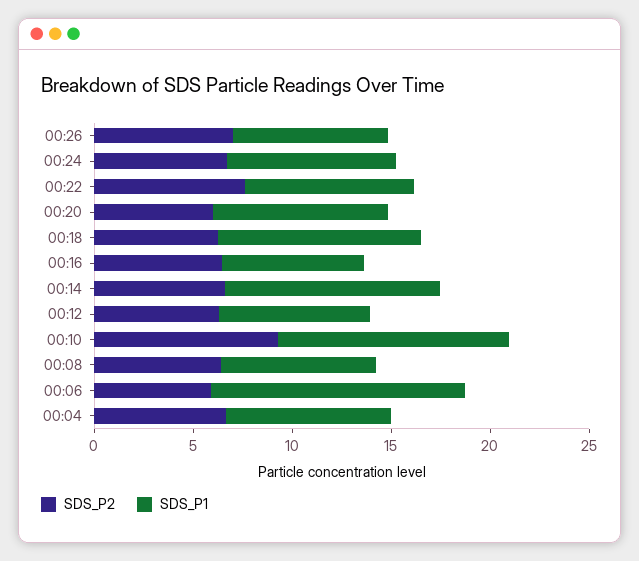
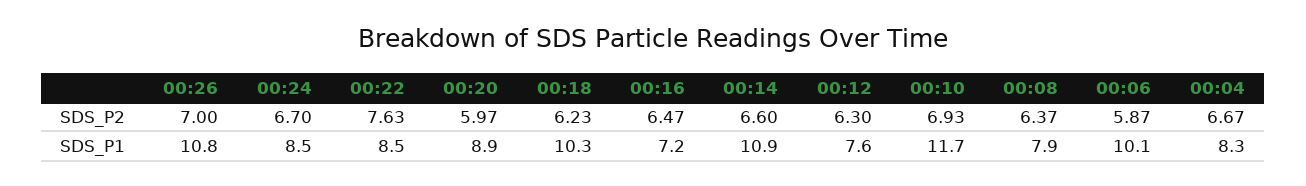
  {
    "SDS_P2": {
      "00:26": 7,
      "00:24": 6.7,
      "00:22": 7.63,
      "00:20": 5.97,
      "00:18": 6.23,
      "00:16": 6.47,
      "00:14": 6.6,
      "00:12": 6.3,
-     "00:10": 9,
+     "00:10": 6.93,
      "00:08": 6.37,
      "00:06": 5.87,
      "00:04": 6.67
    },
    "SDS_P1": {
-     "00:26": 8,
+     "00:26": 10.8,
      "00:24": 8.5,
      "00:22": 8.5,
      "00:20": 8.9,
      "00:18": 10.3,
      "00:16": 7.2,
      "00:14": 10.9,
      "00:12": 7.6,
      "00:10": 11.7,
      "00:08": 7.9,
-     "00:06": 13,
+     "00:06": 10.1,
      "00:04": 8.3
    }
  }

